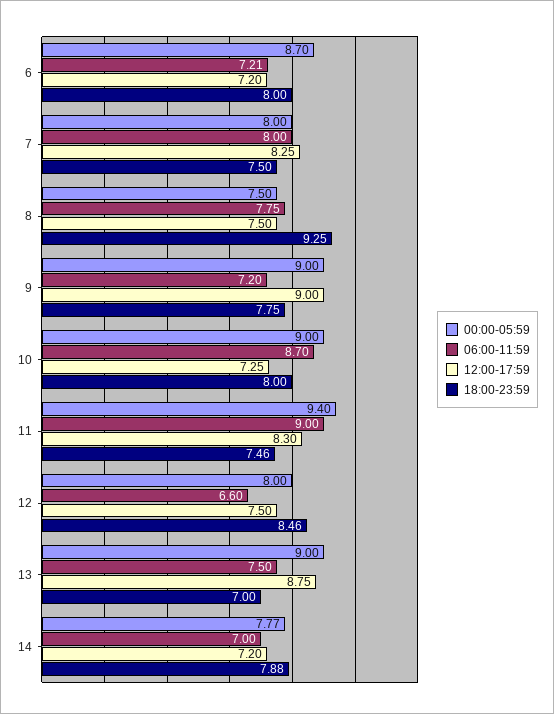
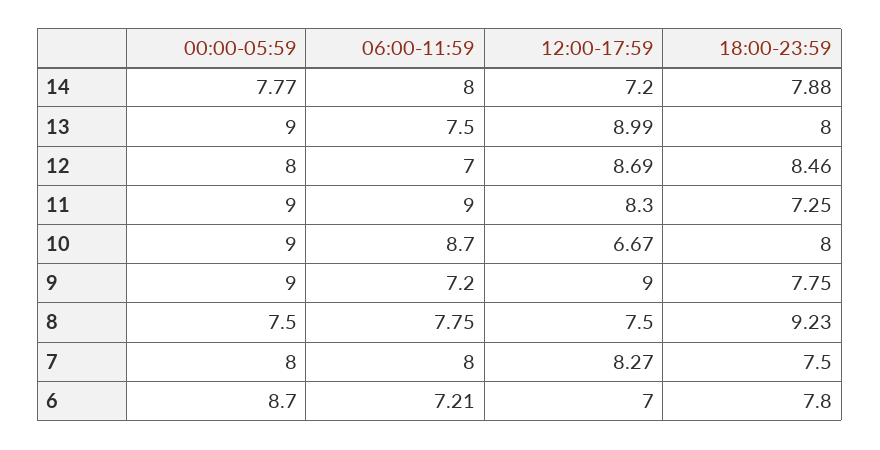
  {
    "00:00-05:59": {
      "6": 8.7,
      "7": 8,
      "8": 7.5,
      "9": 9,
      "10": 9,
-     "11": 9.4,
+     "11": 9,
      "12": 8,
      "13": 9,
      "14": 7.77
    },
    "06:00-11:59": {
      "6": 7.21,
      "7": 8,
      "8": 7.75,
      "9": 7.2,
      "10": 8.7,
      "11": 9,
-     "12": 6.6,
+     "12": 7,
      "13": 7.5,
-     "14": 7
+     "14": 8
    },
    "12:00-17:59": {
-     "6": 7.2,
+     "6": 7,
-     "7": 8.25,
+     "7": 8.27,
      "8": 7.5,
      "9": 9,
-     "10": 7.25,
+     "10": 6.67,
      "11": 8.3,
-     "12": 7.5,
+     "12": 8.69,
-     "13": 8.75,
+     "13": 8.99,
      "14": 7.2
    },
    "18:00-23:59": {
-     "6": 8,
+     "6": 7.8,
      "7": 7.5,
-     "8": 9.25,
+     "8": 9.23,
      "9": 7.75,
      "10": 8,
-     "11": 7.46,
+     "11": 7.25,
      "12": 8.46,
-     "13": 7,
+     "13": 8,
      "14": 7.88
    }
  }

